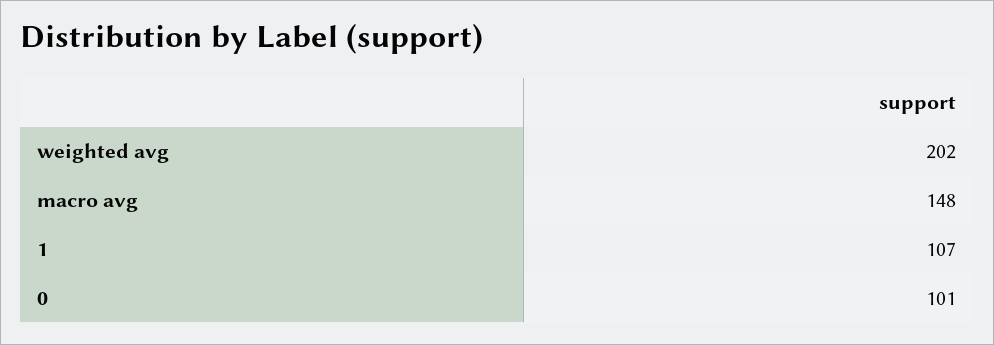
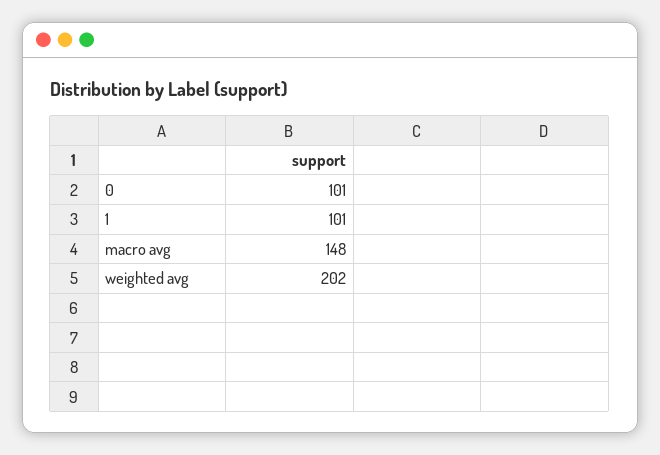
  {
    "weighted avg": 202,
    "macro avg": 148,
-   "1": 107,
+   "1": 101,
    "0": 101
  }

